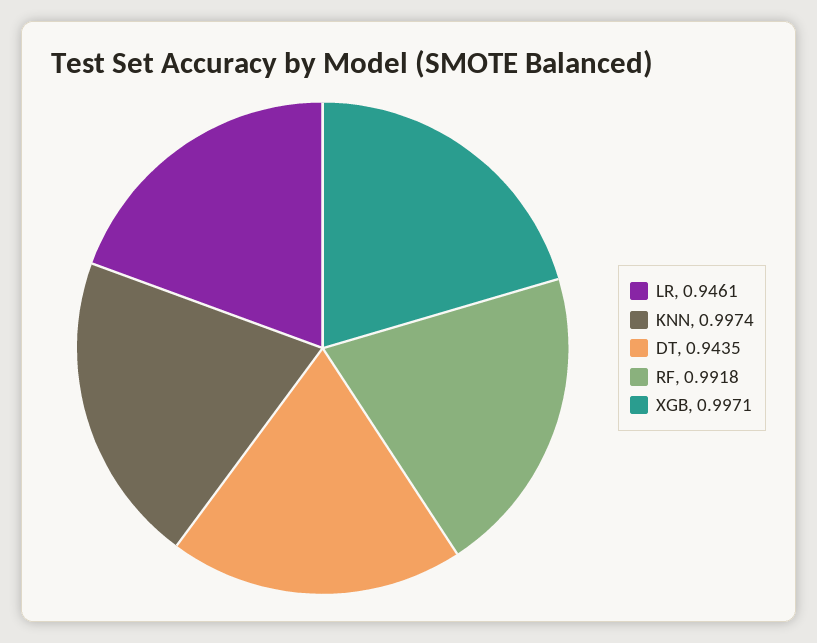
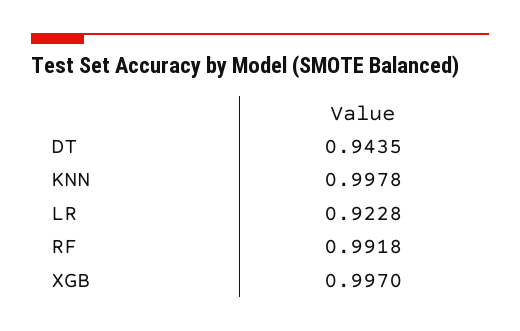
  {
-   "LR": 0.9461,
+   "LR": 0.9228,
-   "KNN": 0.9974,
+   "KNN": 0.9978,
    "DT": 0.9435,
    "RF": 0.9918,
-   "XGB": 0.9971
+   "XGB": 0.997
  }

